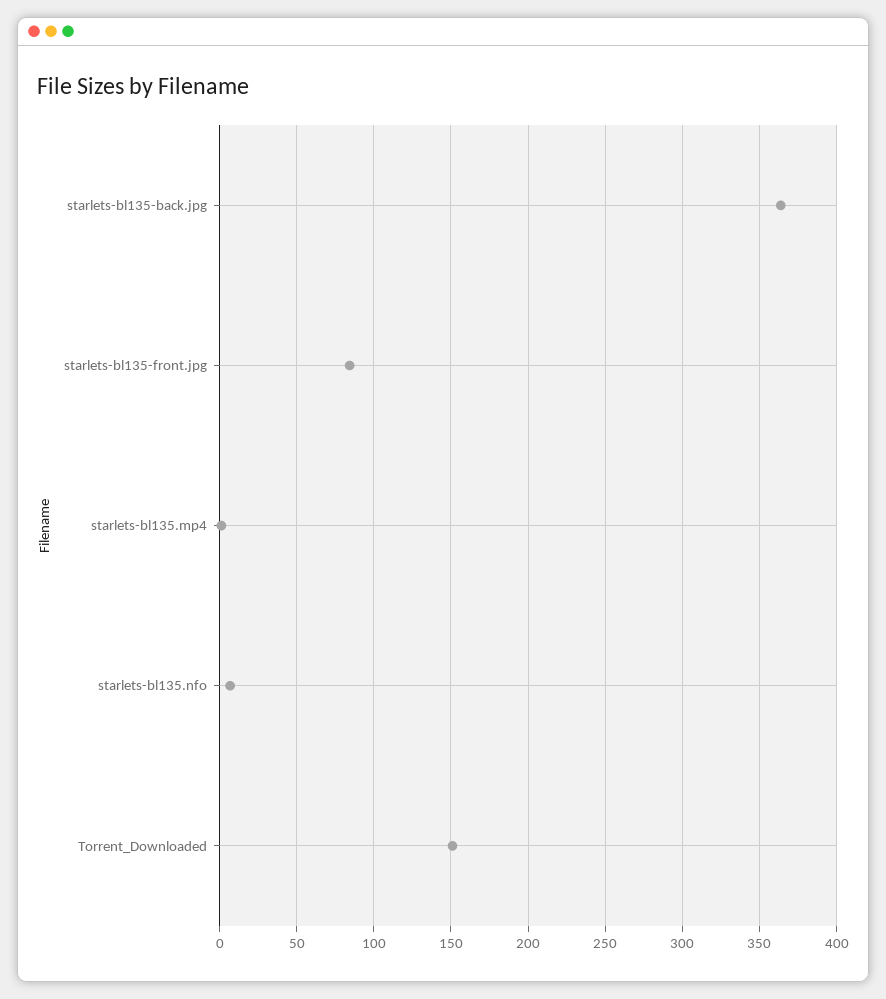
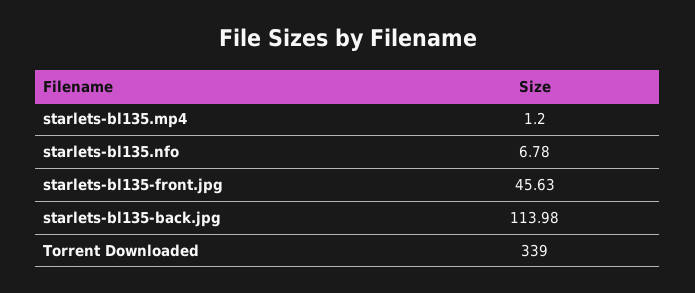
  {
-   "starlets-bl135-back.jpg": 365,
+   "starlets-bl135-back.jpg": 113.98,
-   "starlets-bl135-front.jpg": 85,
+   "starlets-bl135-front.jpg": 45.63,
    "starlets-bl135.mp4": 1.2,
    "starlets-bl135.nfo": 6.78,
-   "Torrent_Downloaded": 150
+   "Torrent_Downloaded": 339
  }

